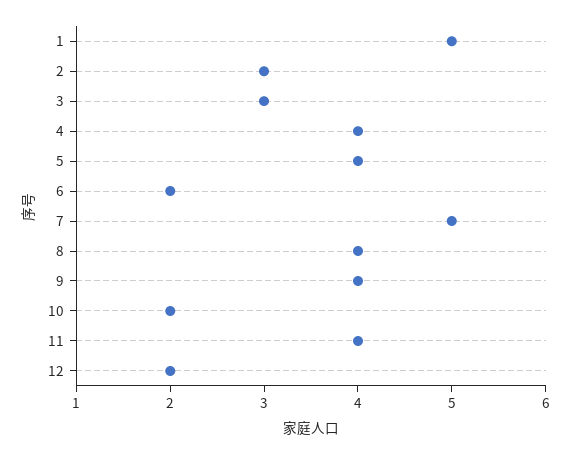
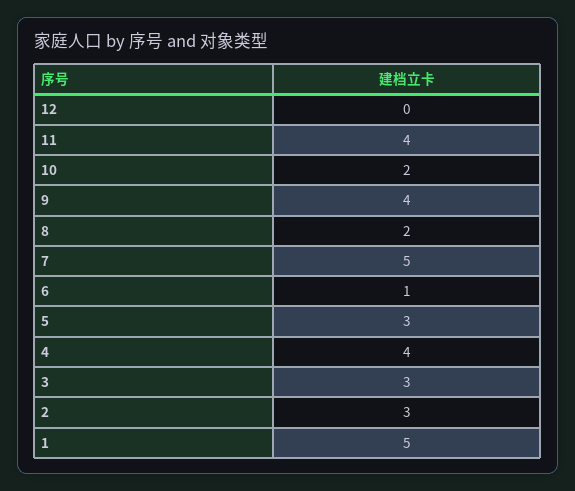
  {
    "1": 5,
    "2": 3,
    "3": 3,
    "4": 4,
-   "5": 4,
+   "5": 3,
-   "6": 2,
+   "6": 1,
    "7": 5,
-   "8": 4,
+   "8": 2,
    "9": 4,
    "10": 2,
    "11": 4,
-   "12": 2
+   "12": 0
  }

